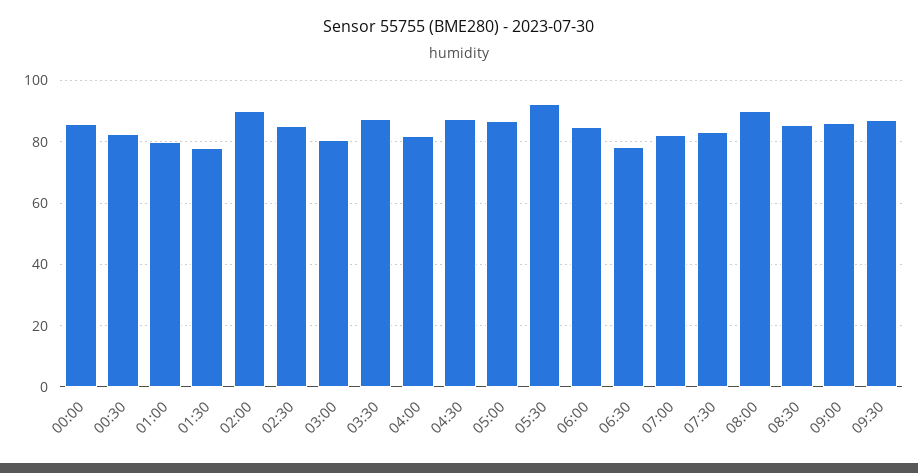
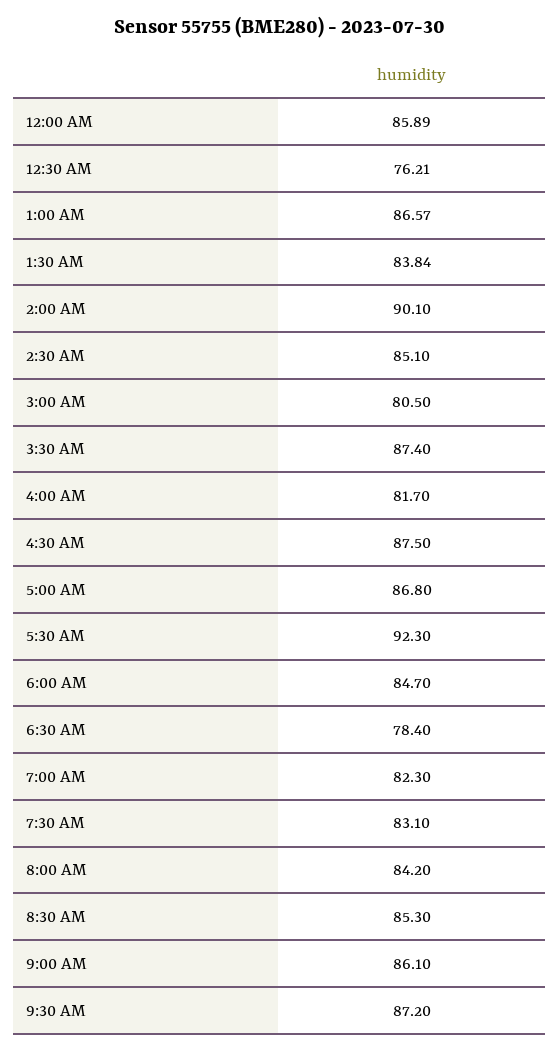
  {
    "00:00": 85.89,
-   "00:30": 82,
+   "00:30": 76.21,
-   "01:00": 80,
+   "01:00": 86.57,
-   "01:30": 78,
+   "01:30": 83.84,
    "02:00": 90.1,
    "02:30": 85.1,
    "03:00": 80.5,
    "03:30": 87.4,
    "04:00": 81.7,
    "04:30": 87.5,
    "05:00": 86.8,
    "05:30": 92.3,
    "06:00": 84.7,
    "06:30": 78.4,
    "07:00": 82.3,
    "07:30": 83.1,
-   "08:00": 90,
+   "08:00": 84.2,
    "08:30": 85.3,
    "09:00": 86.1,
    "09:30": 87.2
  }

